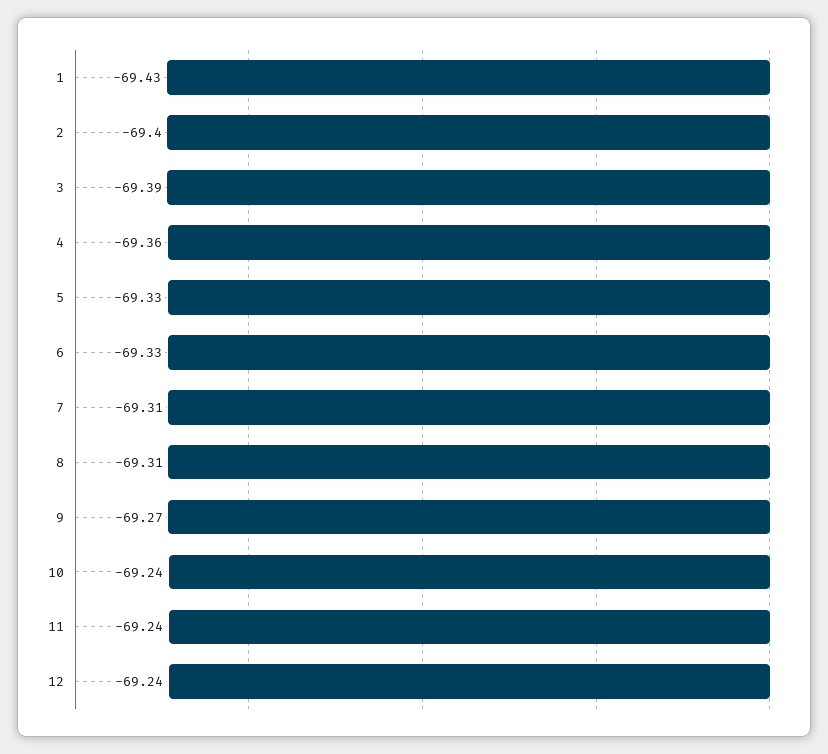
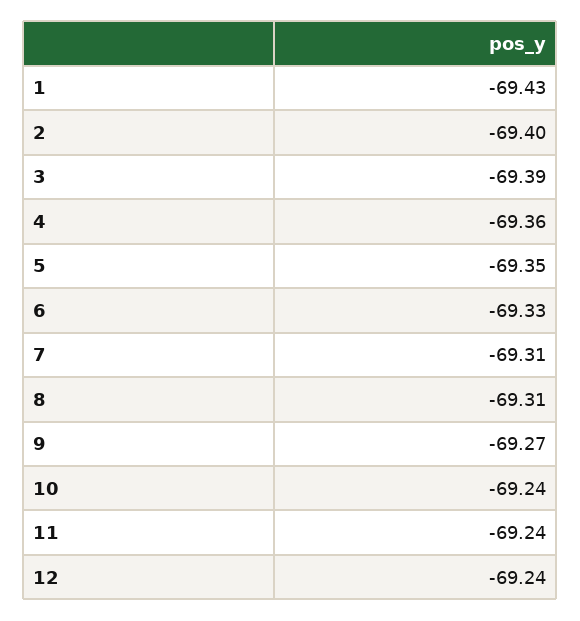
  {
    "1": -69.43,
    "2": -69.4,
    "3": -69.39,
    "4": -69.36,
-   "5": -69.33,
+   "5": -69.35,
    "6": -69.33,
    "7": -69.31,
    "8": -69.31,
    "9": -69.27,
    "10": -69.24,
    "11": -69.24,
    "12": -69.24
  }

